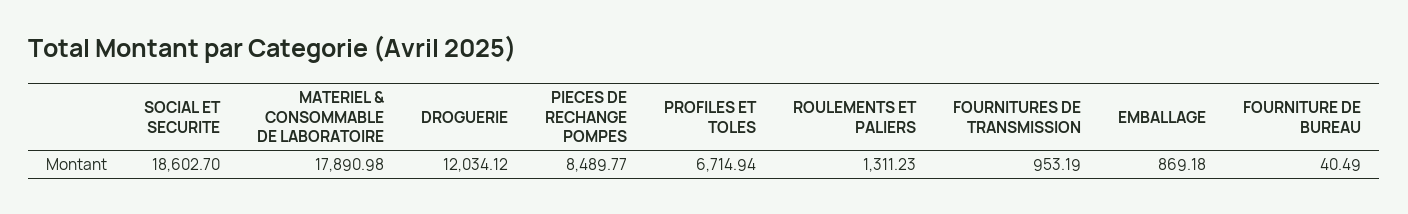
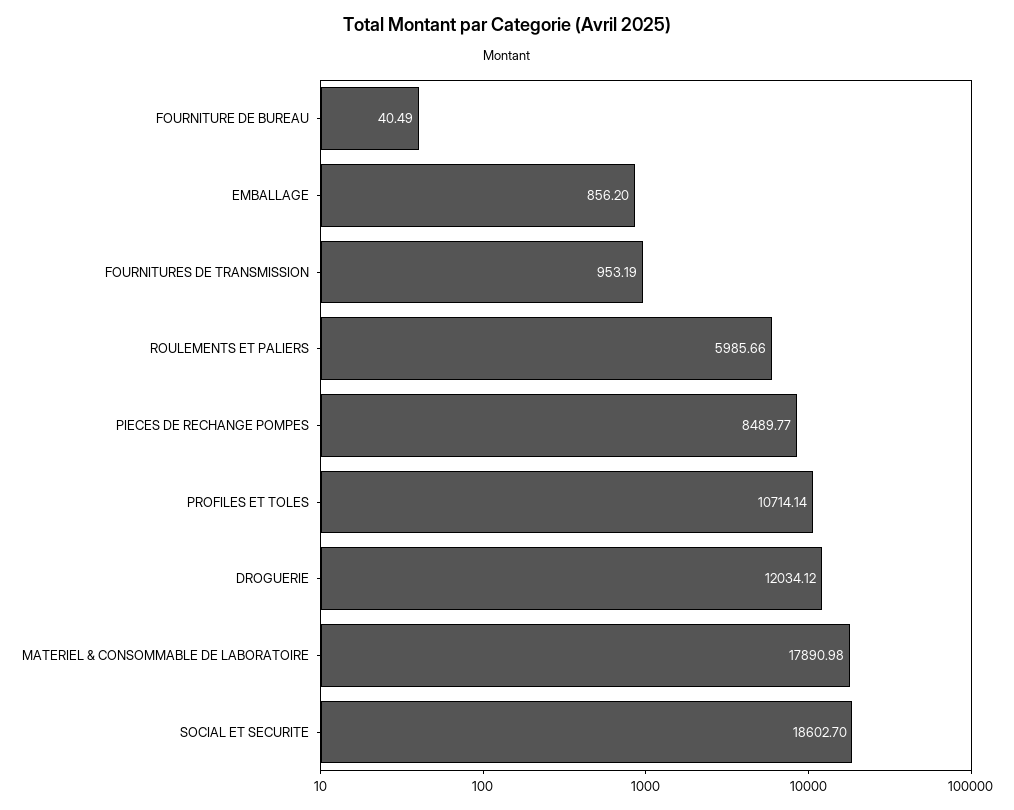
  {
    "SOCIAL ET SECURITE": 18602.7,
    "MATERIEL & CONSOMMABLE DE LABORATOIRE": 17890.98,
    "DROGUERIE": 12034.12,
    "PIECES DE RECHANGE POMPES": 8489.77,
-   "PROFILES ET TOLES": 6714.94,
+   "PROFILES ET TOLES": 10714.14,
-   "ROULEMENTS ET PALIERS": 1311.23,
+   "ROULEMENTS ET PALIERS": 5985.66,
    "FOURNITURES DE TRANSMISSION": 953.19,
-   "EMBALLAGE": 869.18,
+   "EMBALLAGE": 856.2,
    "FOURNITURE DE BUREAU": 40.49
  }

